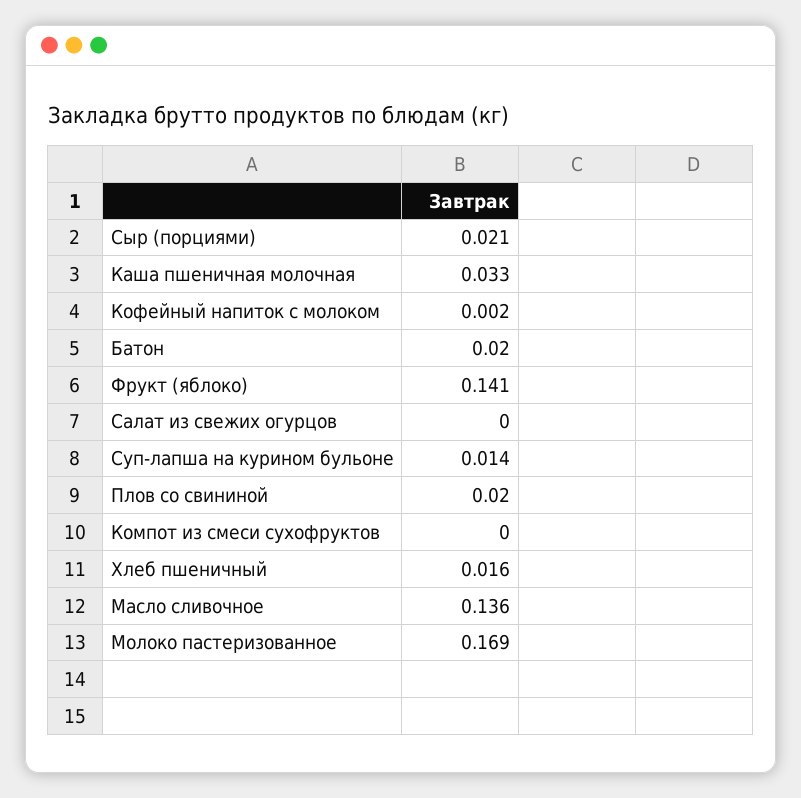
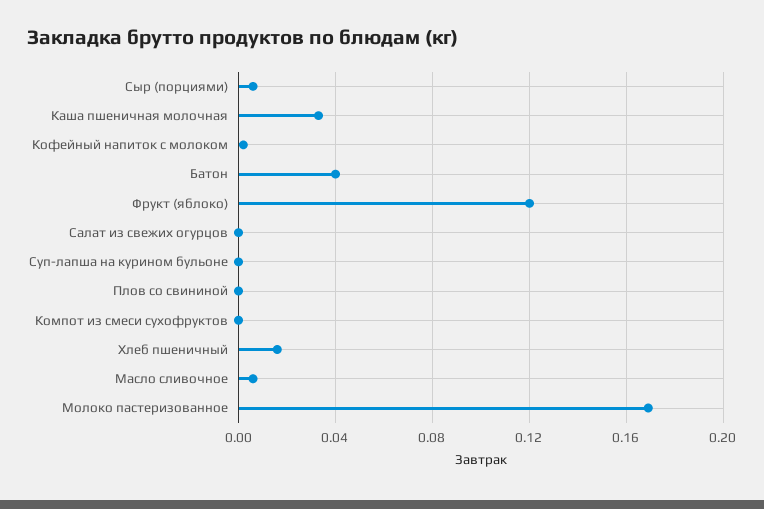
  {
-   "Сыр (порциями)": 0.021,
+   "Сыр (порциями)": 0.005,
    "Каша пшеничная молочная": 0.033,
    "Кофейный напиток с молоком": 0.002,
-   "Батон": 0.02,
+   "Батон": 0.04,
-   "Фрукт (яблоко)": 0.141,
+   "Фрукт (яблоко)": 0.12,
    "Салат из свежих огурцов": 0,
-   "Суп-лапша на курином бульоне": 0.014,
+   "Суп-лапша на курином бульоне": 0,
-   "Плов со свининой": 0.02,
+   "Плов со свининой": 0,
    "Компот из смеси сухофруктов": 0,
    "Хлеб пшеничный": 0.016,
-   "Масло сливочное": 0.136,
+   "Масло сливочное": 0.005,
    "Молоко пастеризованное": 0.169
  }

